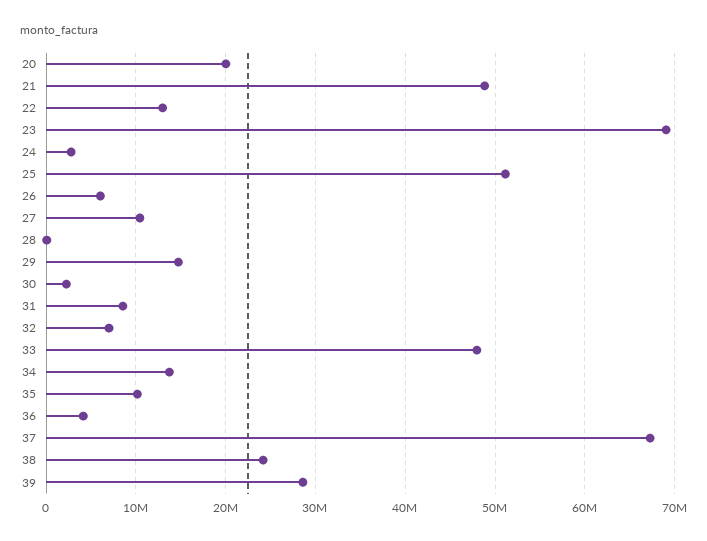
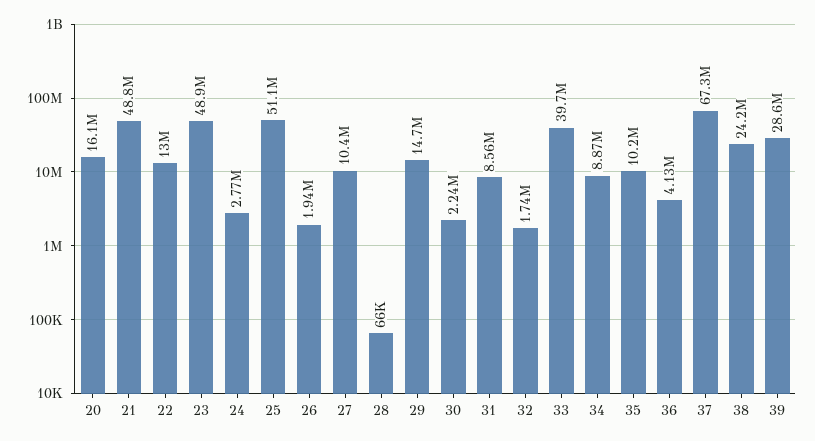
  {
-   "20": 20000000,
+   "20": 16100000,
    "21": 48800000,
    "22": 13000000,
-   "23": 69000000,
+   "23": 48900000,
    "24": 2770000,
    "25": 51100000,
-   "26": 6000000,
+   "26": 1940000,
    "27": 10400000,
    "28": 66000,
    "29": 14700000,
    "30": 2240000,
    "31": 8560000,
-   "32": 7000000,
+   "32": 1740000,
-   "33": 48000000,
+   "33": 39700000,
-   "34": 14000000,
+   "34": 8870000,
    "35": 10200000,
    "36": 4130000,
    "37": 67300000,
    "38": 24200000,
    "39": 28600000
  }

